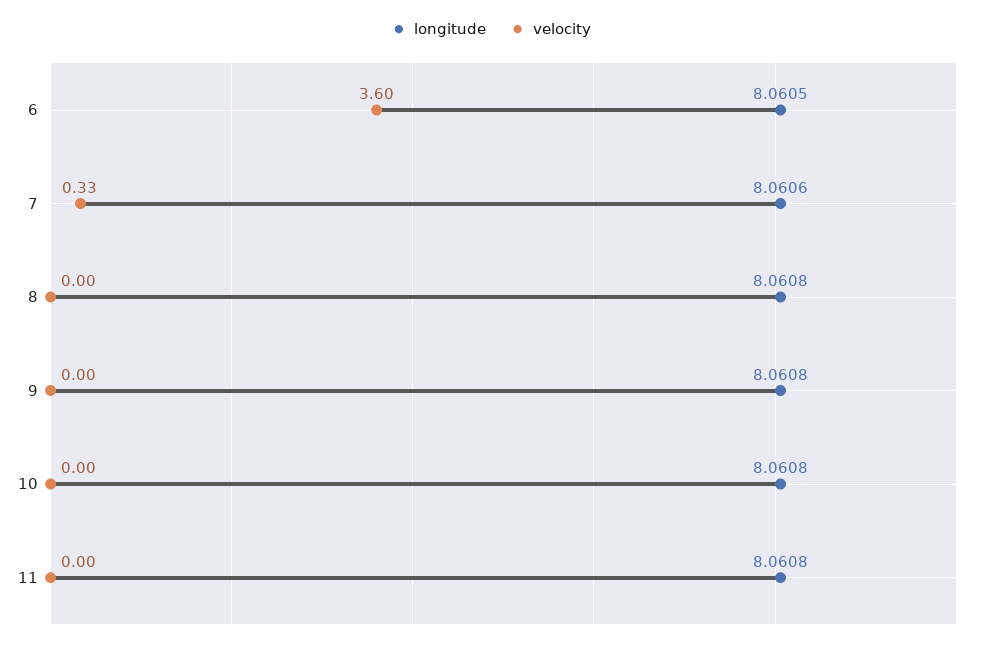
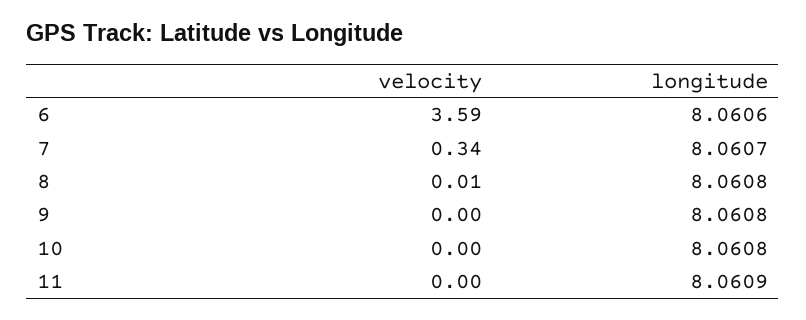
  {
    "longitude": {
-     "6": 8.0605,
+     "6": 8.0606,
-     "7": 8.0606,
+     "7": 8.0607,
      "8": 8.0608,
      "9": 8.0608,
      "10": 8.0608,
-     "11": 8.0608
+     "11": 8.0609
    },
    "velocity": {
-     "6": 3.6,
+     "6": 3.59,
-     "7": 0.33,
+     "7": 0.34,
-     "8": 0,
+     "8": 0.01,
      "9": 0,
      "10": 0,
      "11": 0
    }
  }

